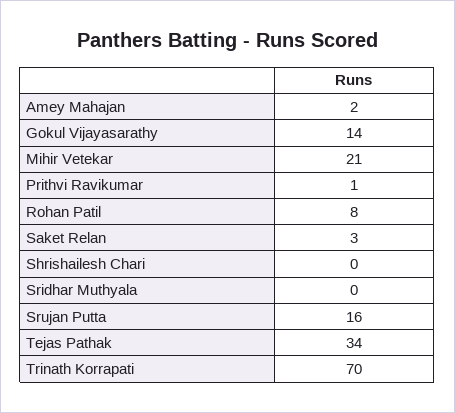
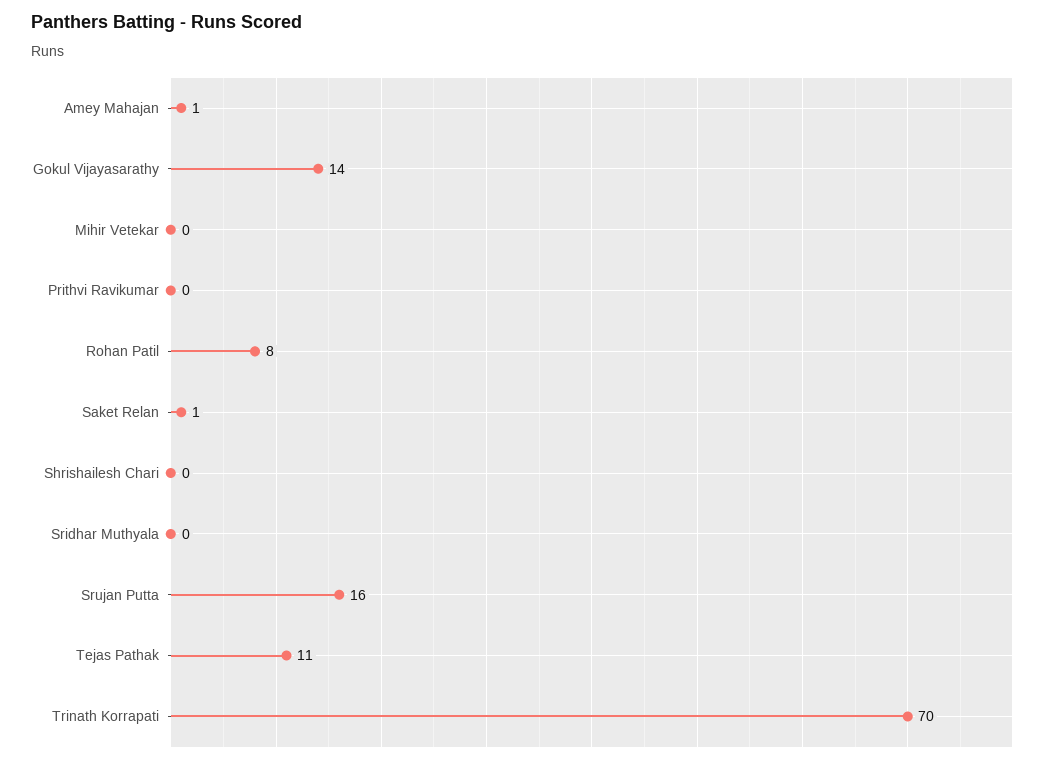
  {
-   "Amey Mahajan": 2,
+   "Amey Mahajan": 1,
    "Gokul Vijayasarathy": 14,
-   "Mihir Vetekar": 21,
+   "Mihir Vetekar": 0,
-   "Prithvi Ravikumar": 1,
+   "Prithvi Ravikumar": 0,
    "Rohan Patil": 8,
-   "Saket Relan": 3,
+   "Saket Relan": 1,
    "Shrishailesh Chari": 0,
    "Sridhar Muthyala": 0,
    "Srujan Putta": 16,
-   "Tejas Pathak": 34,
+   "Tejas Pathak": 11,
    "Trinath Korrapati": 70
  }

